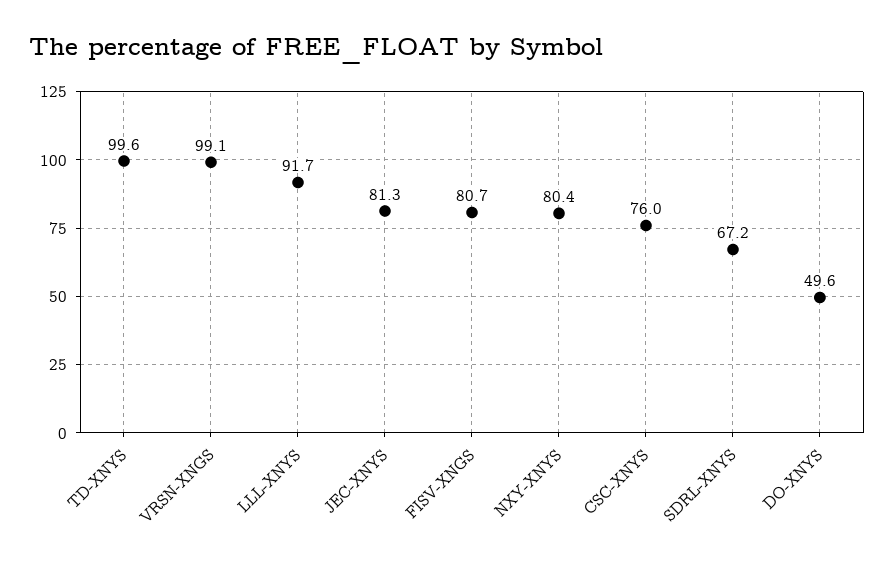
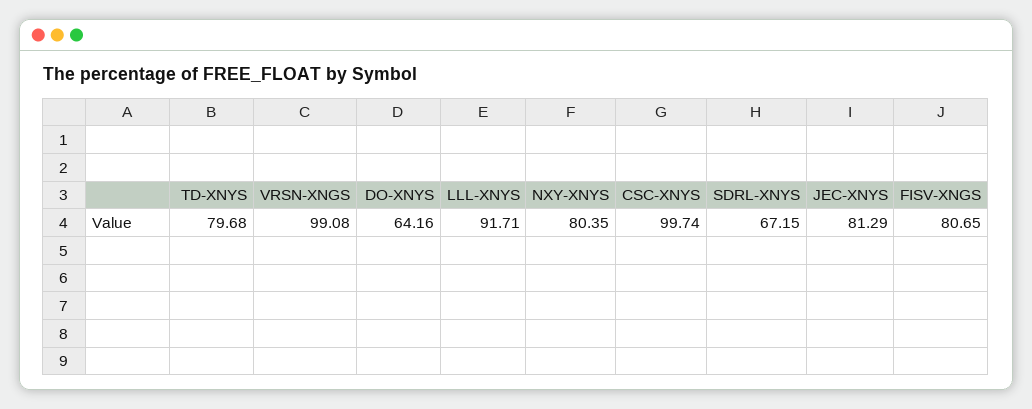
  {
-   "TD-XNYS": 99.6,
+   "TD-XNYS": 79.68,
    "VRSN-XNGS": 99.08,
    "LLL-XNYS": 91.71,
    "JEC-XNYS": 81.29,
    "FISV-XNGS": 80.65,
    "NXY-XNYS": 80.35,
-   "CSC-XNYS": 76,
+   "CSC-XNYS": 99.74,
    "SDRL-XNYS": 67.15,
-   "DO-XNYS": 49.6
+   "DO-XNYS": 64.16
  }

